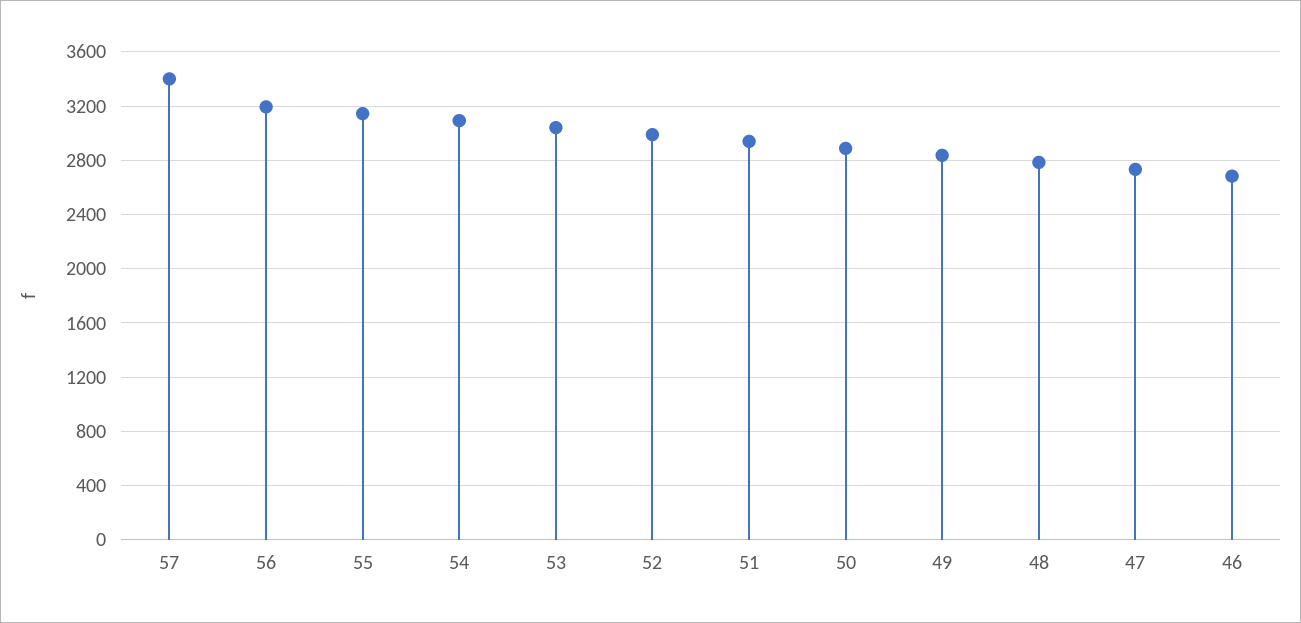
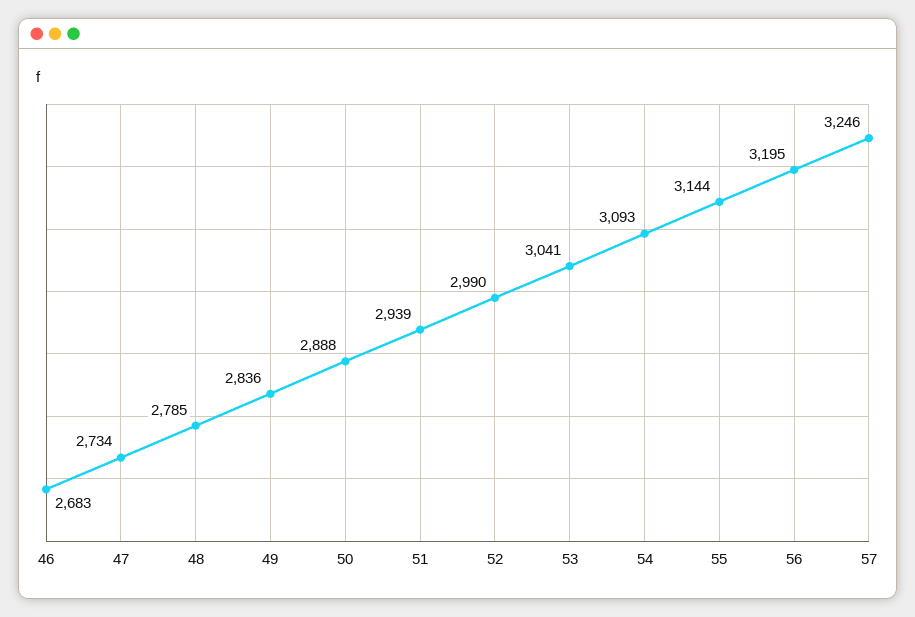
  {
-   "57": 3400,
+   "57": 3246,
    "56": 3195,
    "55": 3144,
    "54": 3093,
    "53": 3041,
    "52": 2990,
    "51": 2939,
    "50": 2888,
    "49": 2836,
    "48": 2785,
    "47": 2734,
    "46": 2683
  }

